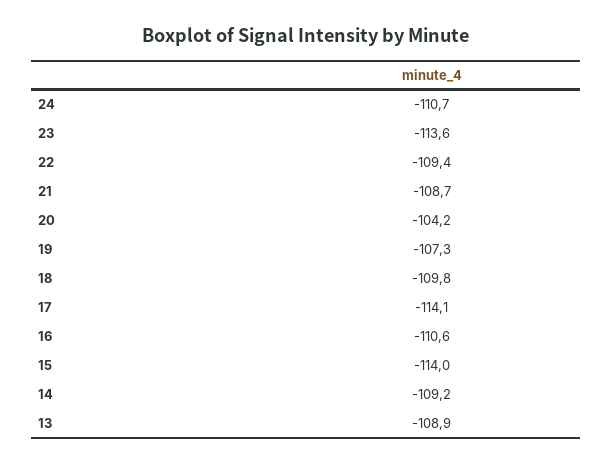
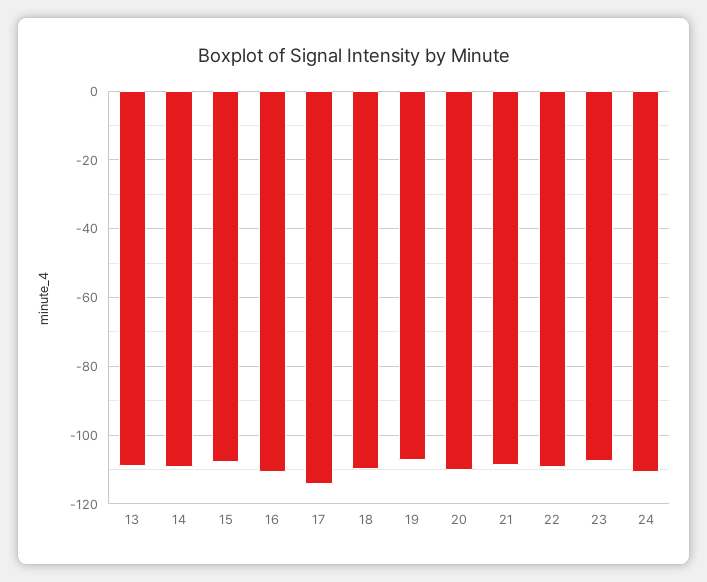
  {
    "24": -110.7,
-   "23": -113.6,
+   "23": -108,
    "22": -109.4,
    "21": -108.7,
-   "20": -104.2,
+   "20": -110,
    "19": -107.3,
    "18": -109.8,
    "17": -114.1,
    "16": -110.6,
-   "15": -114,
+   "15": -108,
    "14": -109.2,
    "13": -108.9
  }

